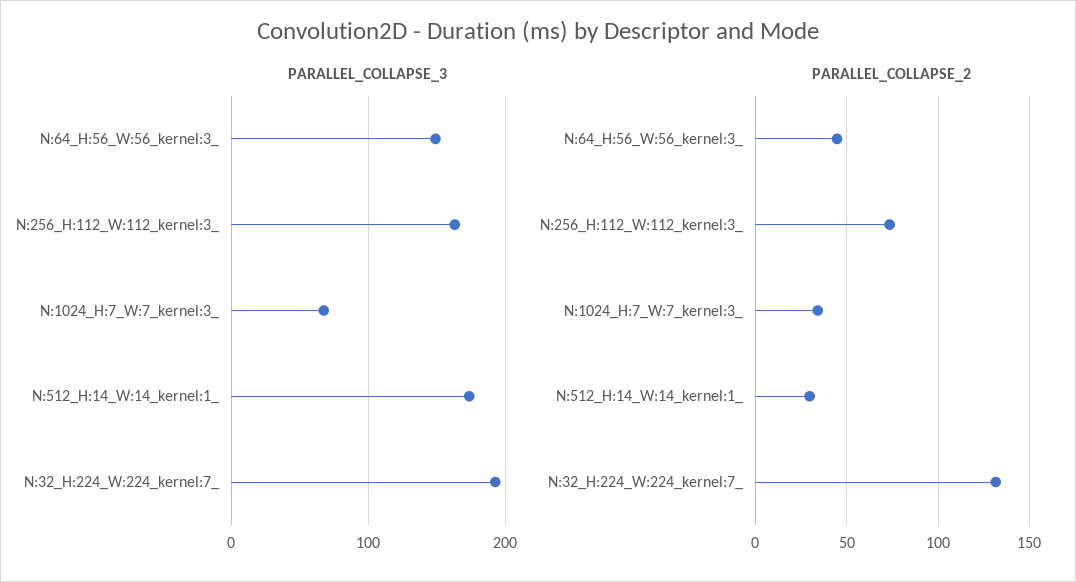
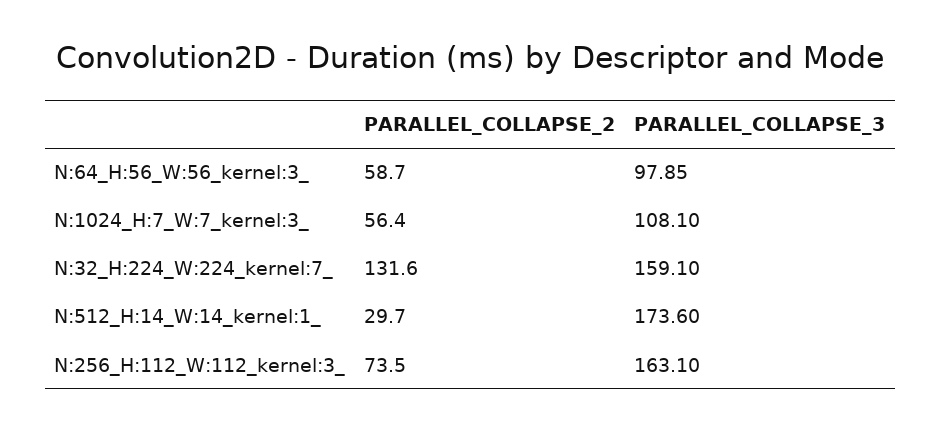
  {
    "PARALLEL_COLLAPSE_3": {
-     "N:64_H:56_W:56_kernel:3_": 150,
+     "N:64_H:56_W:56_kernel:3_": 97.85,
      "N:256_H:112_W:112_kernel:3_": 163.1,
-     "N:1024_H:7_W:7_kernel:3_": 70,
+     "N:1024_H:7_W:7_kernel:3_": 108.1,
      "N:512_H:14_W:14_kernel:1_": 173.6,
-     "N:32_H:224_W:224_kernel:7_": 190
+     "N:32_H:224_W:224_kernel:7_": 159.1
    },
    "PARALLEL_COLLAPSE_2": {
-     "N:64_H:56_W:56_kernel:3_": 45,
+     "N:64_H:56_W:56_kernel:3_": 58.7,
      "N:256_H:112_W:112_kernel:3_": 73.5,
-     "N:1024_H:7_W:7_kernel:3_": 35,
+     "N:1024_H:7_W:7_kernel:3_": 56.4,
      "N:512_H:14_W:14_kernel:1_": 29.7,
      "N:32_H:224_W:224_kernel:7_": 131.6
    }
  }

